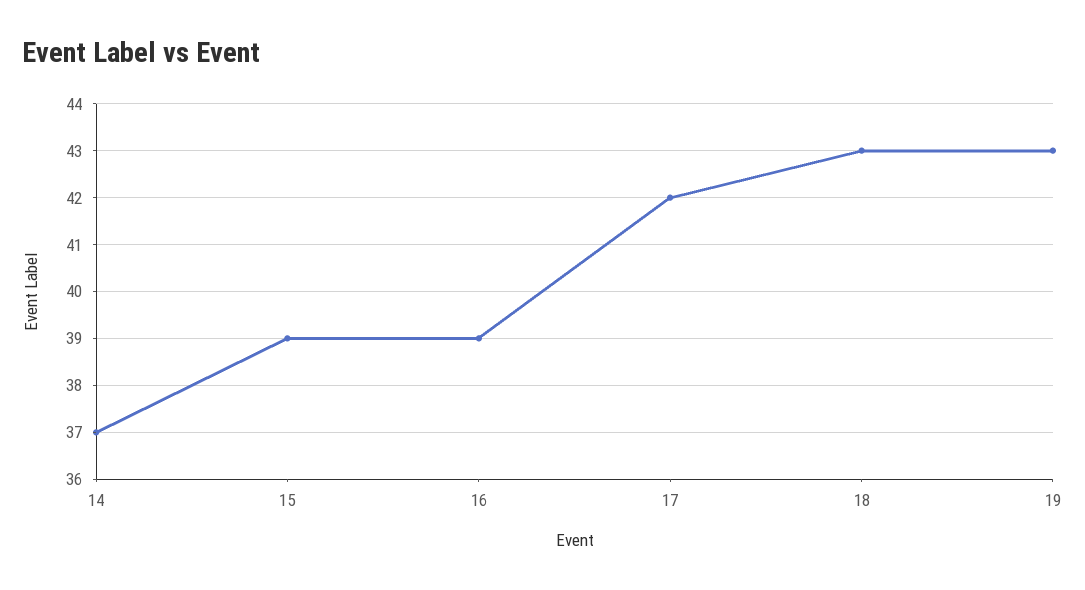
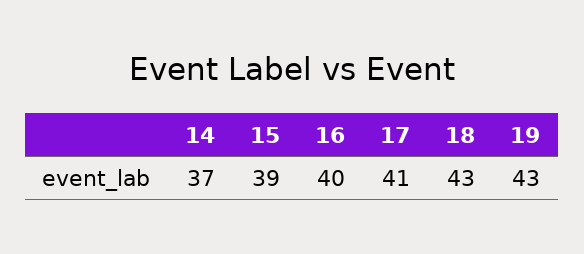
  {
    "14": 37,
    "15": 39,
-   "16": 39,
+   "16": 40,
-   "17": 42,
+   "17": 41,
    "18": 43,
    "19": 43
  }

